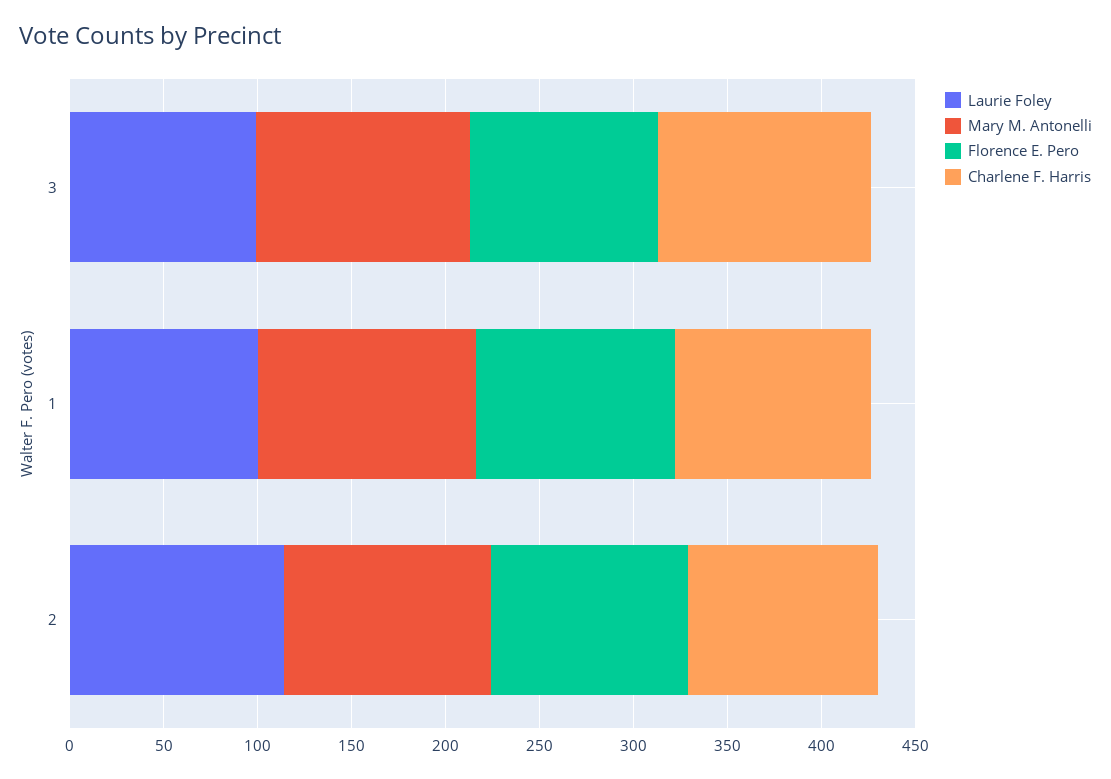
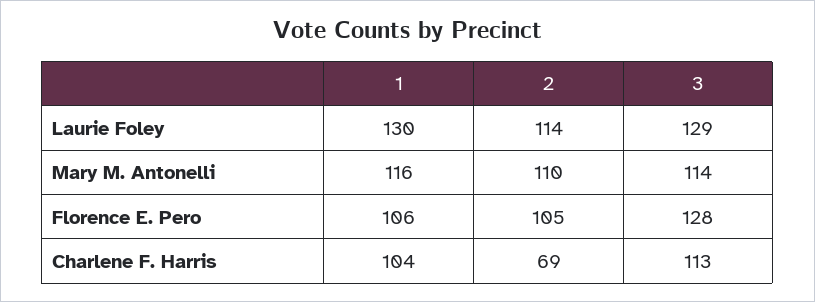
  {
    "Laurie Foley": {
-     "3": 100,
+     "3": 129,
-     "1": 100,
+     "1": 130,
      "2": 114
    },
    "Mary M. Antonelli": {
      "3": 114,
      "1": 116,
      "2": 110
    },
    "Florence E. Pero": {
-     "3": 100,
+     "3": 128,
      "1": 106,
      "2": 105
    },
    "Charlene F. Harris": {
      "3": 113,
      "1": 104,
-     "2": 100
+     "2": 69
    }
  }

